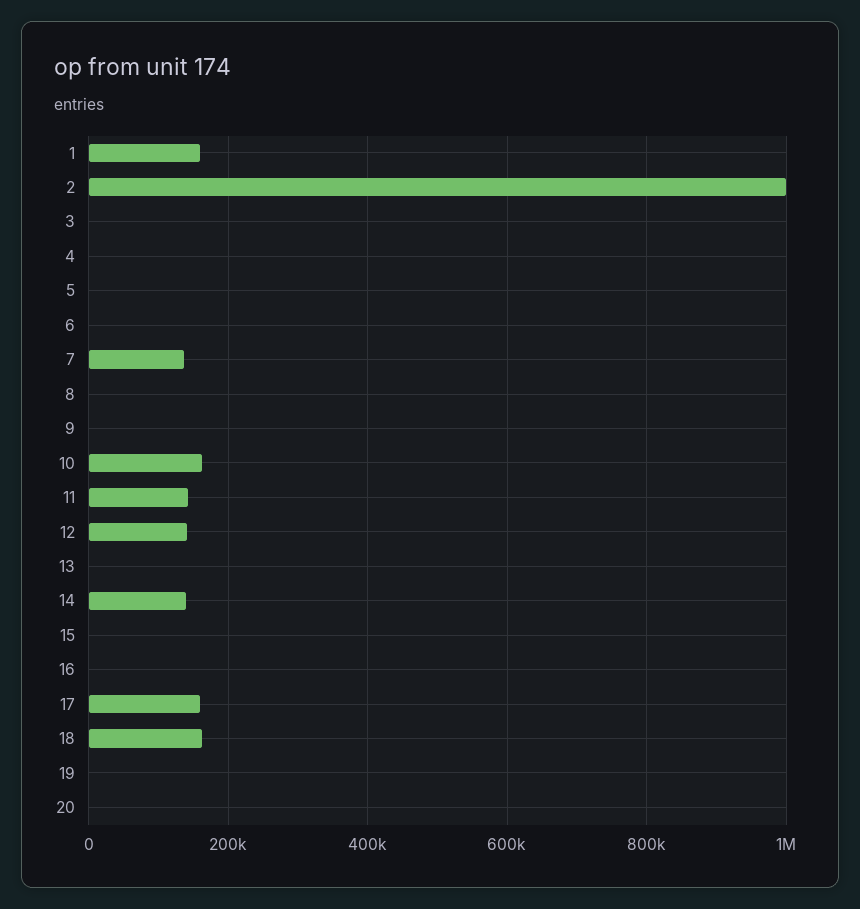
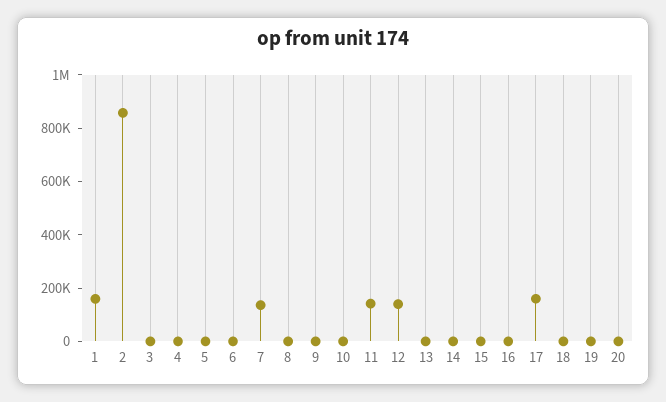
  {
    "1": 160000,
-   "2": 1000000,
+   "2": 850000,
    "3": 0,
    "4": 0,
    "5": 0,
    "6": 0,
    "7": 140000,
    "8": 0,
    "9": 0,
-   "10": 160000,
+   "10": 0,
    "11": 140000,
    "12": 140000,
    "13": 0,
-   "14": 140000,
+   "14": 0,
    "15": 0,
    "16": 0,
    "17": 160000,
-   "18": 160000,
+   "18": 0,
    "19": 0,
    "20": 0
  }

